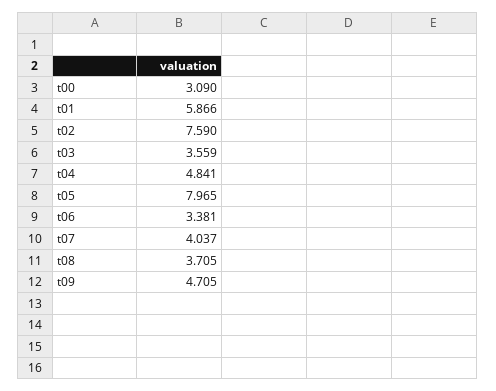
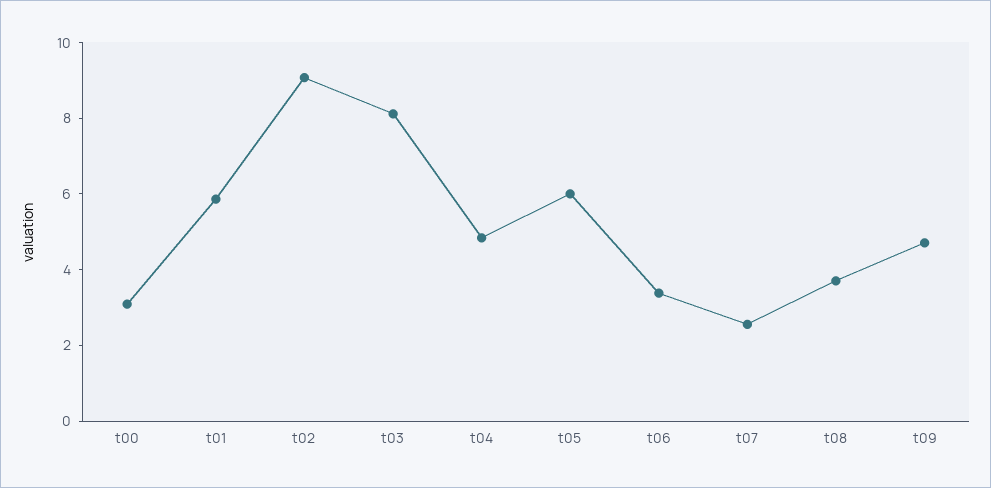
  {
    "t00": 3.09,
    "t01": 5.866,
-   "t02": 7.59,
+   "t02": 9,
-   "t03": 3.559,
+   "t03": 8,
    "t04": 4.841,
-   "t05": 7.965,
+   "t05": 6,
    "t06": 3.381,
-   "t07": 4.037,
+   "t07": 2.5,
    "t08": 3.705,
    "t09": 4.705
  }

